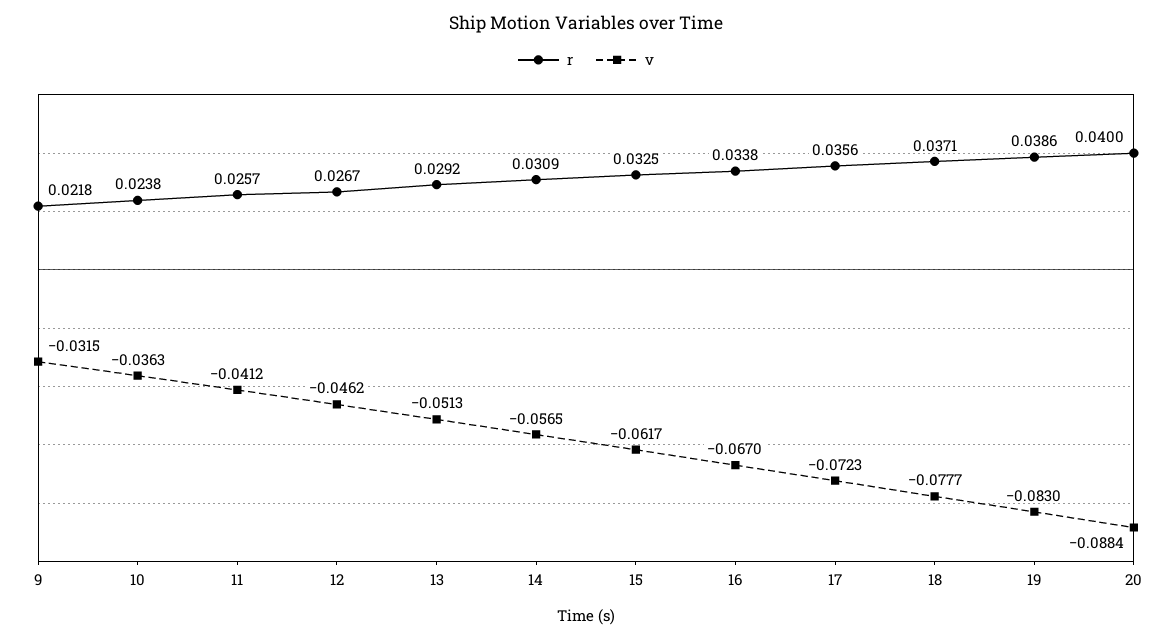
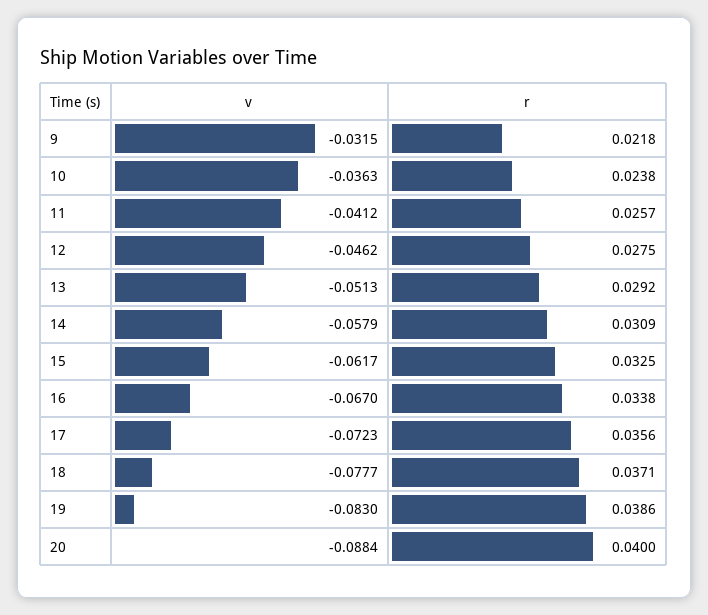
  {
    "r": {
      "9": 0.0218,
      "10": 0.0238,
      "11": 0.0257,
-     "12": 0.0267,
+     "12": 0.0275,
      "13": 0.0292,
      "14": 0.0309,
      "15": 0.0325,
      "16": 0.0338,
      "17": 0.0356,
      "18": 0.0371,
      "19": 0.0386,
      "20": 0.04
    },
    "v": {
      "9": -0.0315,
      "10": -0.0363,
      "11": -0.0412,
      "12": -0.0462,
      "13": -0.0513,
-     "14": -0.0565,
+     "14": -0.0579,
      "15": -0.0617,
      "16": -0.067,
      "17": -0.0723,
      "18": -0.0777,
      "19": -0.083,
      "20": -0.0884
    }
  }

